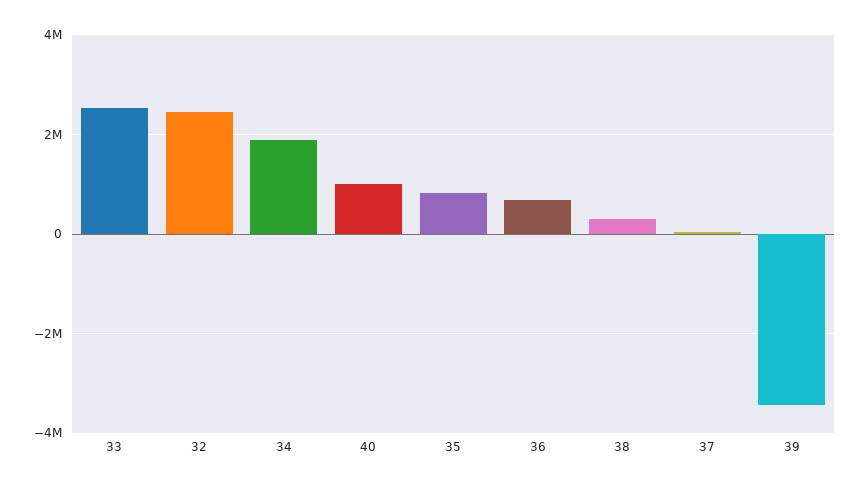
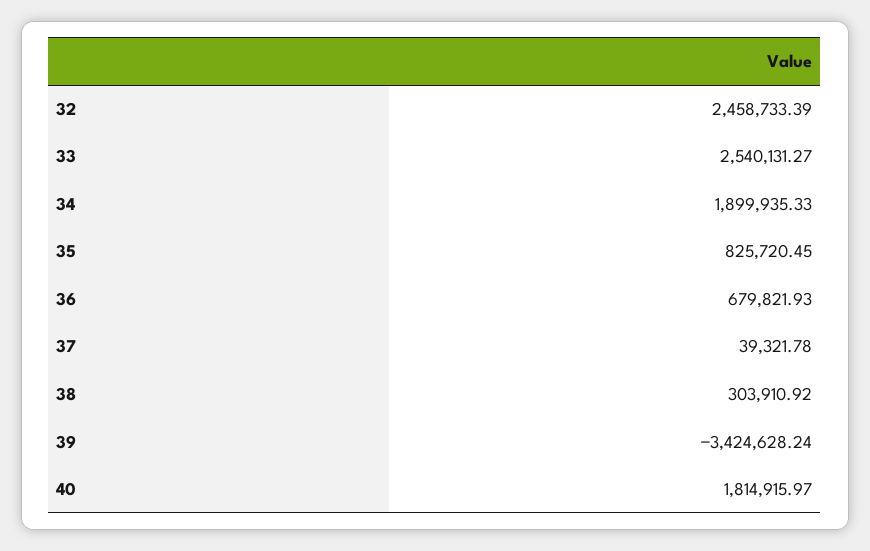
  {
    "33": 2540131.27,
    "32": 2458733.39,
    "34": 1899935.33,
-   "40": 1000000,
+   "40": 1814915.97,
    "35": 825720.45,
    "36": 679821.93,
    "38": 303910.92,
    "37": 39321.78,
    "39": -3424628.24
  }

